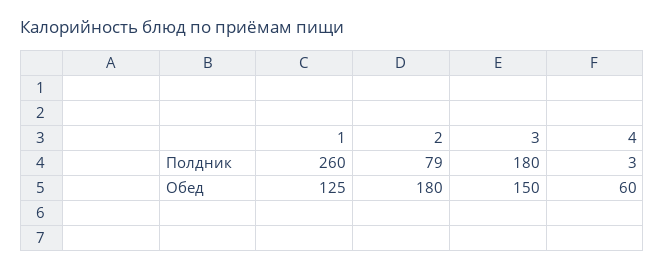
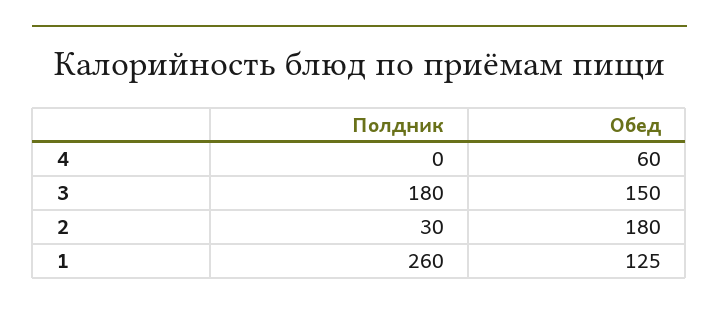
  {
    "1": {
      "Полдник": 260,
      "Обед": 125
    },
    "2": {
-     "Полдник": 79,
+     "Полдник": 30,
      "Обед": 180
    },
    "3": {
      "Полдник": 180,
      "Обед": 150
    },
    "4": {
-     "Полдник": 3,
+     "Полдник": 0,
      "Обед": 60
    }
  }

